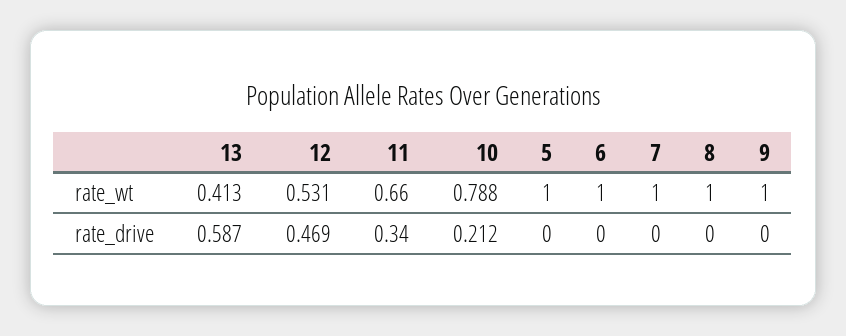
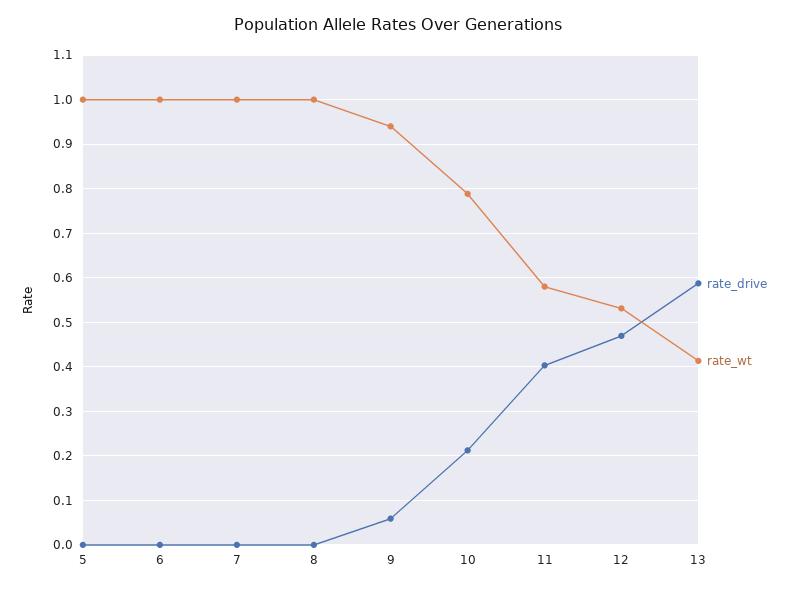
  {
    "rate_wt": {
      "13": 0.413,
      "12": 0.531,
-     "11": 0.66,
+     "11": 0.58,
      "10": 0.788,
      "5": 1,
      "6": 1,
      "7": 1,
      "8": 1,
-     "9": 1
+     "9": 0.94
    },
    "rate_drive": {
      "13": 0.587,
      "12": 0.469,
-     "11": 0.34,
+     "11": 0.4,
      "10": 0.212,
      "5": 0,
      "6": 0,
      "7": 0,
      "8": 0,
-     "9": 0
+     "9": 0.06
    }
  }

